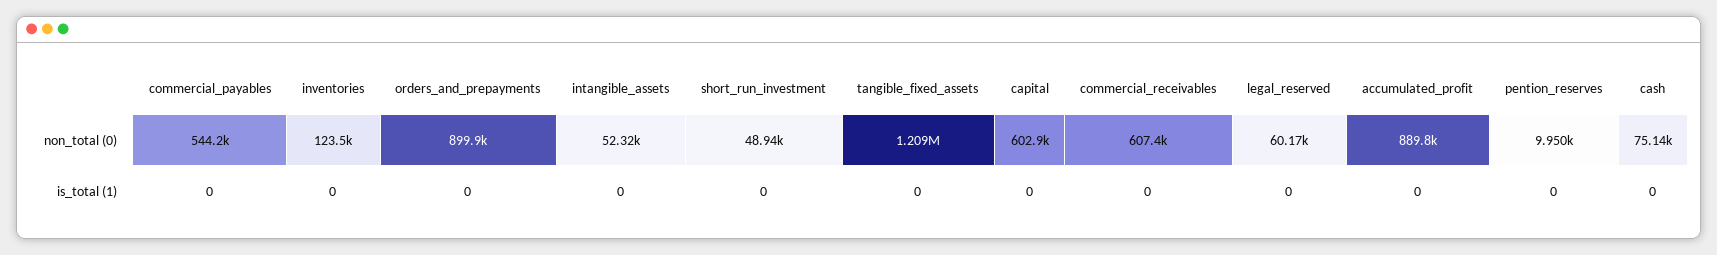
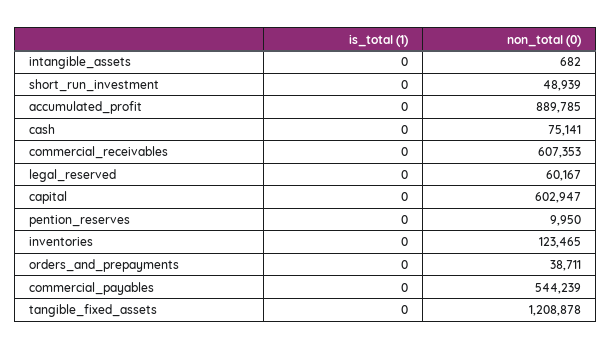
  {
    "commercial_payables": {
      "non_total (0)": 544239,
      "is_total (1)": 0
    },
    "inventories": {
      "non_total (0)": 123465,
      "is_total (1)": 0
    },
    "orders_and_prepayments": {
-     "non_total (0)": 899900,
+     "non_total (0)": 38711,
      "is_total (1)": 0
    },
    "intangible_assets": {
-     "non_total (0)": 52320,
+     "non_total (0)": 682,
      "is_total (1)": 0
    },
    "short_run_investment": {
      "non_total (0)": 48939,
      "is_total (1)": 0
    },
    "tangible_fixed_assets": {
      "non_total (0)": 1208878,
      "is_total (1)": 0
    },
    "capital": {
      "non_total (0)": 602947,
      "is_total (1)": 0
    },
    "commercial_receivables": {
      "non_total (0)": 607353,
      "is_total (1)": 0
    },
    "legal_reserved": {
      "non_total (0)": 60167,
      "is_total (1)": 0
    },
    "accumulated_profit": {
      "non_total (0)": 889785,
      "is_total (1)": 0
    },
    "pention_reserves": {
      "non_total (0)": 9950,
      "is_total (1)": 0
    },
    "cash": {
      "non_total (0)": 75141,
      "is_total (1)": 0
    }
  }

